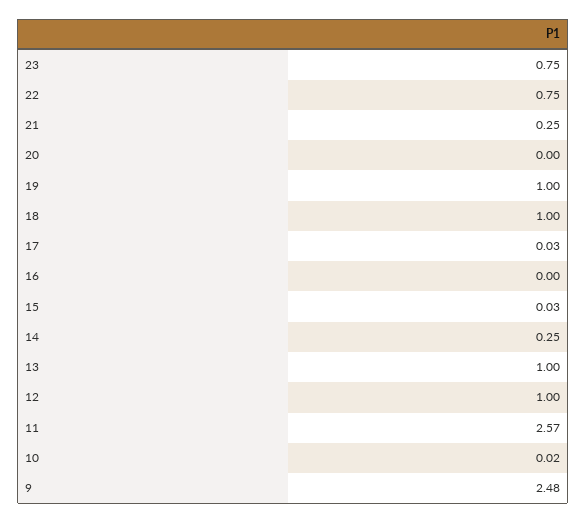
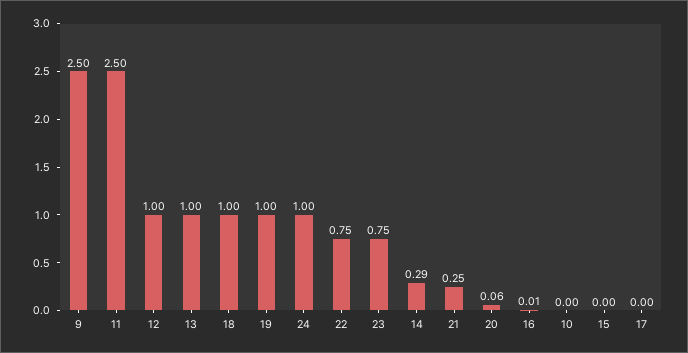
  {
    "23": 0.75,
    "22": 0.75,
    "21": 0.25,
-   "20": 0,
+   "20": 0.06,
    "19": 1,
    "18": 1,
-   "17": 0.03,
+   "17": 0,
-   "16": 0,
+   "16": 0.01,
-   "15": 0.03,
+   "15": 0,
-   "14": 0.25,
+   "14": 0.29,
    "13": 1,
    "12": 1,
-   "11": 2.57,
+   "11": 2.5,
-   "10": 0.02,
+   "10": 0,
-   "9": 2.48
+   "9": 2.5,
+   "24": 1
  }

